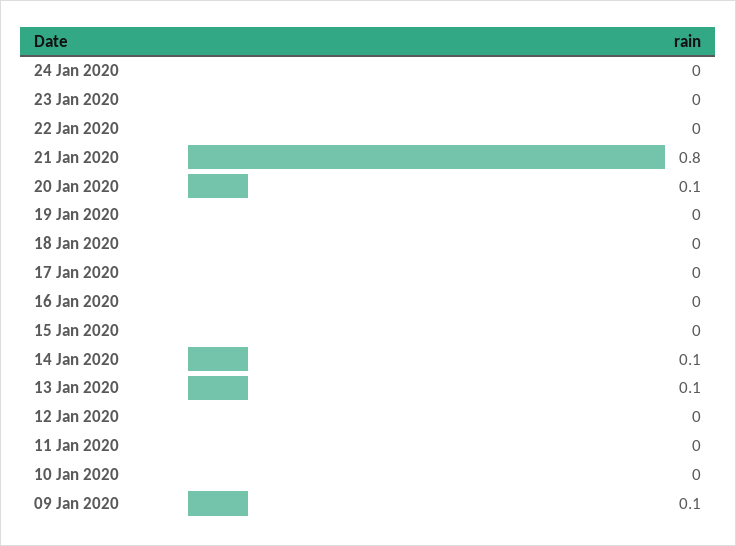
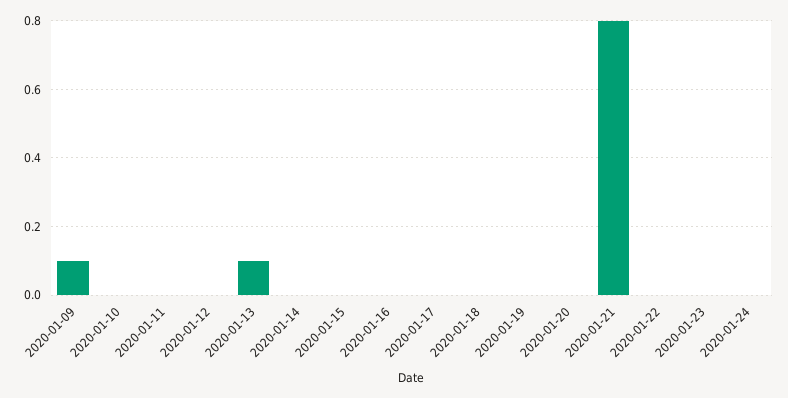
  {
    "24 Jan 2020": 0,
    "23 Jan 2020": 0,
    "22 Jan 2020": 0,
    "21 Jan 2020": 0.8,
-   "20 Jan 2020": 0.1,
+   "20 Jan 2020": 0,
    "19 Jan 2020": 0,
    "18 Jan 2020": 0,
    "17 Jan 2020": 0,
    "16 Jan 2020": 0,
    "15 Jan 2020": 0,
-   "14 Jan 2020": 0.1,
+   "14 Jan 2020": 0,
    "13 Jan 2020": 0.1,
    "12 Jan 2020": 0,
    "11 Jan 2020": 0,
    "10 Jan 2020": 0,
    "09 Jan 2020": 0.1
  }

